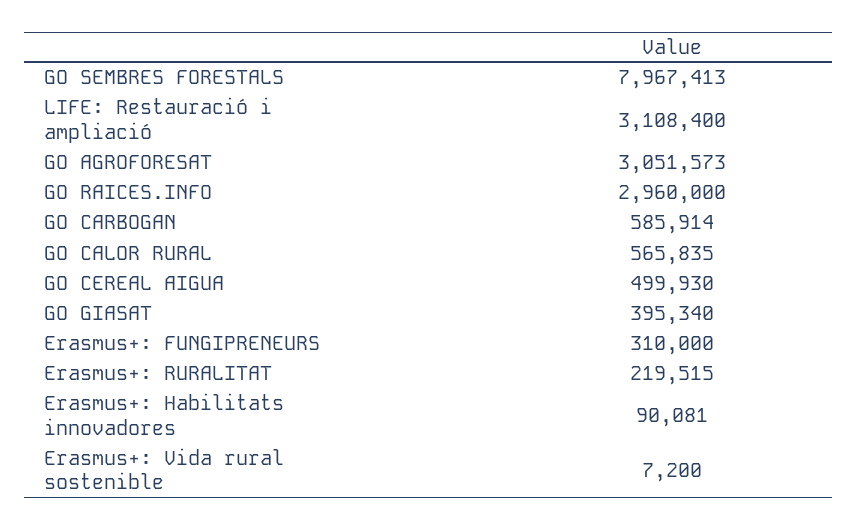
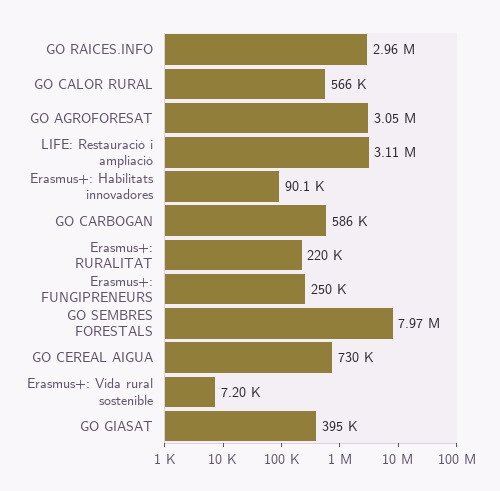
  {
    "GO SEMBRES FORESTALS": 7967413,
    "LIFE: Restauració i ampliació": 3108400,
    "GO AGROFORESAT": 3051573,
    "GO RAICES.INFO": 2960000,
    "GO CARBOGAN": 585914,
    "GO CALOR RURAL": 565835,
-   "GO CEREAL AIGUA": 499930,
+   "GO CEREAL AIGUA": 730000,
    "GO GIASAT": 395340,
-   "Erasmus+: FUNGIPRENEURS": 310000,
+   "Erasmus+: FUNGIPRENEURS": 250000,
    "Erasmus+: RURALITAT": 219515,
    "Erasmus+: Habilitats innovadores": 90081,
    "Erasmus+: Vida rural sostenible": 7200
  }

